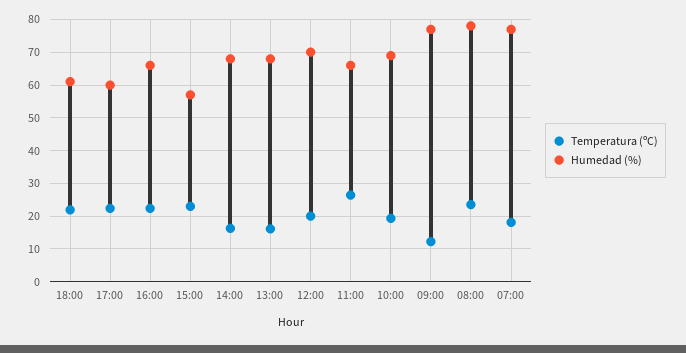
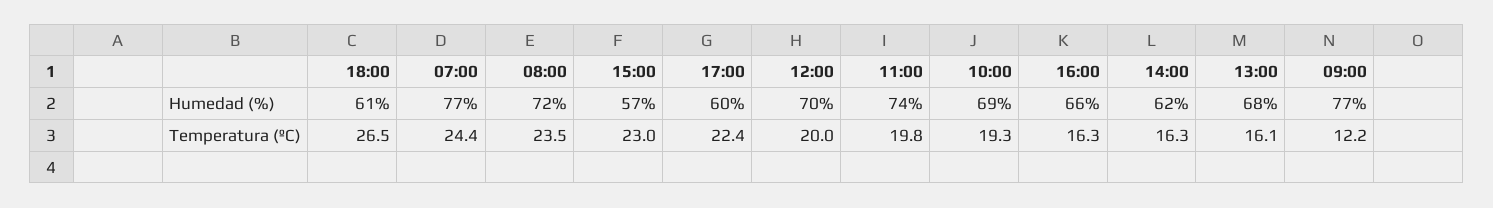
  {
    "Temperatura (ºC)": {
-     "18:00": 22,
+     "18:00": 26.5,
      "17:00": 22.4,
-     "16:00": 22,
+     "16:00": 16.3,
      "15:00": 23,
      "14:00": 16.3,
      "13:00": 16.1,
      "12:00": 20,
-     "11:00": 26,
+     "11:00": 19.8,
      "10:00": 19.3,
      "09:00": 12.2,
      "08:00": 23.5,
-     "07:00": 18
+     "07:00": 24.4
    },
    "Humedad (%)": {
      "18:00": 61,
      "17:00": 60,
      "16:00": 66,
      "15:00": 57,
-     "14:00": 68,
+     "14:00": 62,
      "13:00": 68,
      "12:00": 70,
-     "11:00": 66,
+     "11:00": 74,
      "10:00": 69,
      "09:00": 77,
-     "08:00": 78,
+     "08:00": 72,
      "07:00": 77
    }
  }

